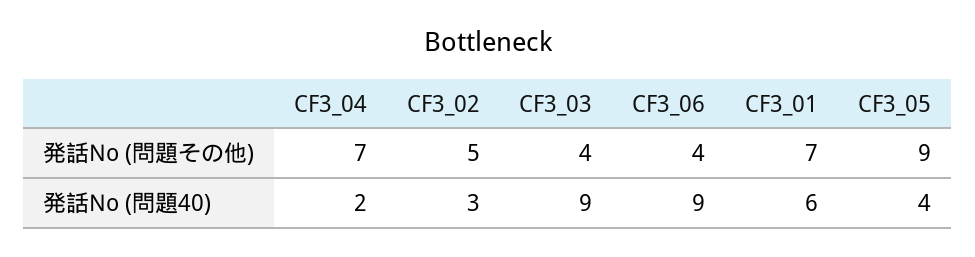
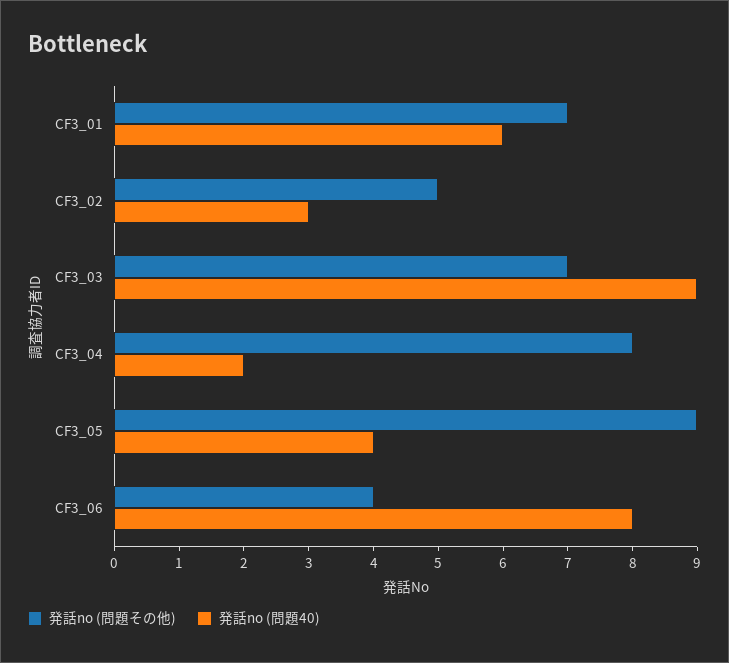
  {
    "発話No (問題その他)": {
-     "CF3_04": 7,
+     "CF3_04": 8,
      "CF3_02": 5,
-     "CF3_03": 4,
+     "CF3_03": 7,
      "CF3_06": 4,
      "CF3_01": 7,
      "CF3_05": 9
    },
    "発話No (問題40)": {
      "CF3_04": 2,
      "CF3_02": 3,
      "CF3_03": 9,
-     "CF3_06": 9,
+     "CF3_06": 8,
      "CF3_01": 6,
      "CF3_05": 4
    }
  }

